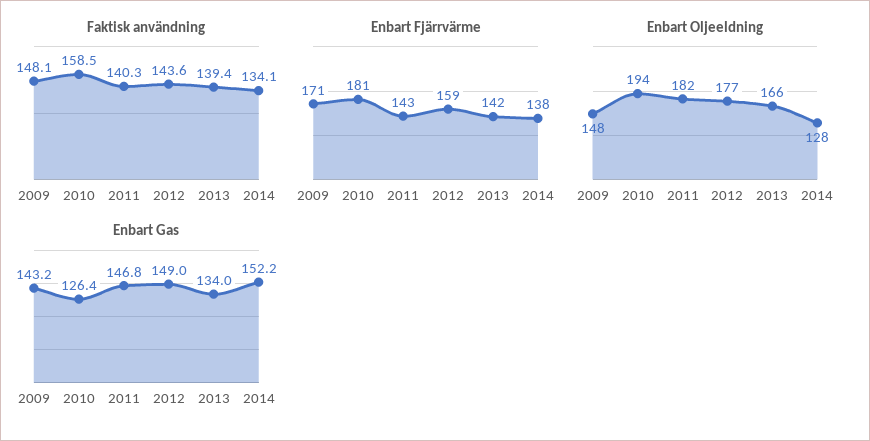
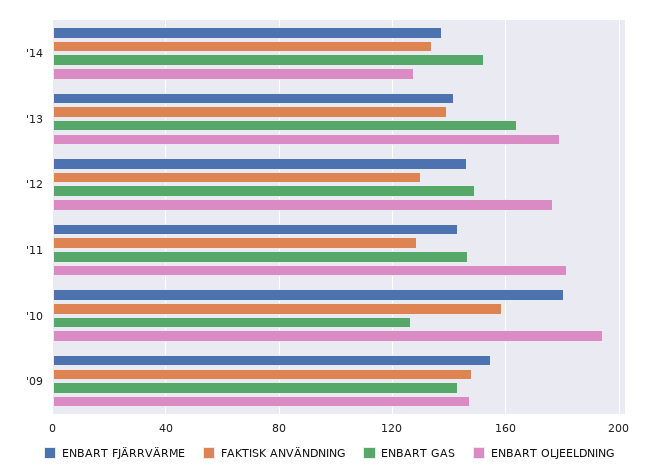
  {
    "Faktisk användning": {
      "2009": 148.1,
      "2010": 158.5,
-     "2011": 140.3,
+     "2011": 130,
-     "2012": 143.6,
+     "2012": 130,
      "2013": 139.4,
      "2014": 134.1
    },
    "Enbart Fjärrvärme": {
-     "2009": 171,
+     "2009": 155,
      "2010": 181,
      "2011": 143,
-     "2012": 159,
+     "2012": 145,
      "2013": 142,
      "2014": 138
    },
    "Enbart Oljeeldning": {
      "2009": 148,
      "2010": 194,
      "2011": 182,
      "2012": 177,
-     "2013": 166,
+     "2013": 180,
      "2014": 128
    },
    "Enbart Gas": {
      "2009": 143.2,
      "2010": 126.4,
      "2011": 146.8,
      "2012": 149,
-     "2013": 134,
+     "2013": 165,
      "2014": 152.2
    }
  }

